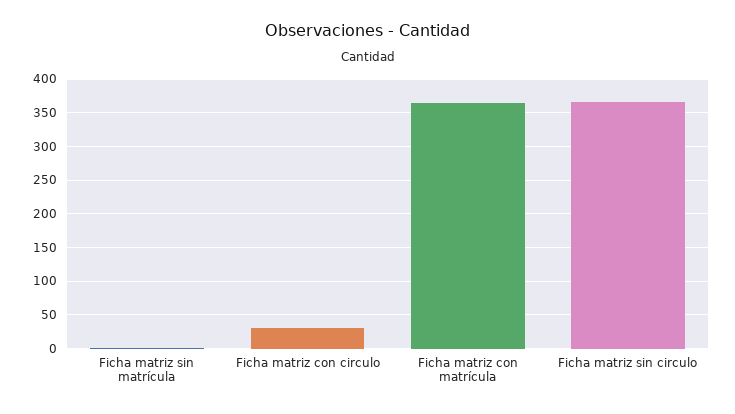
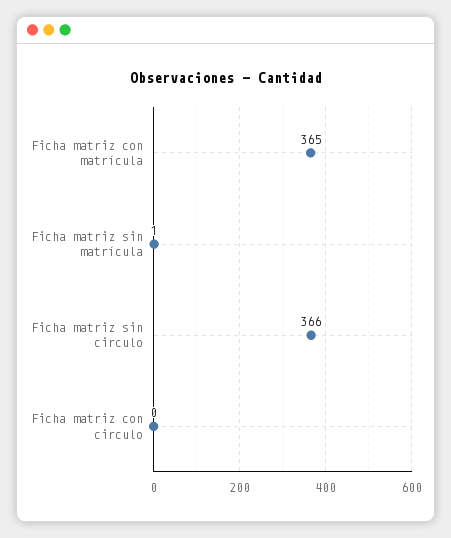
  {
    "Ficha matriz sin matrícula": 1,
-   "Ficha matriz con circulo": 30,
+   "Ficha matriz con circulo": 0,
    "Ficha matriz con matrícula": 365,
    "Ficha matriz sin circulo": 366
  }

